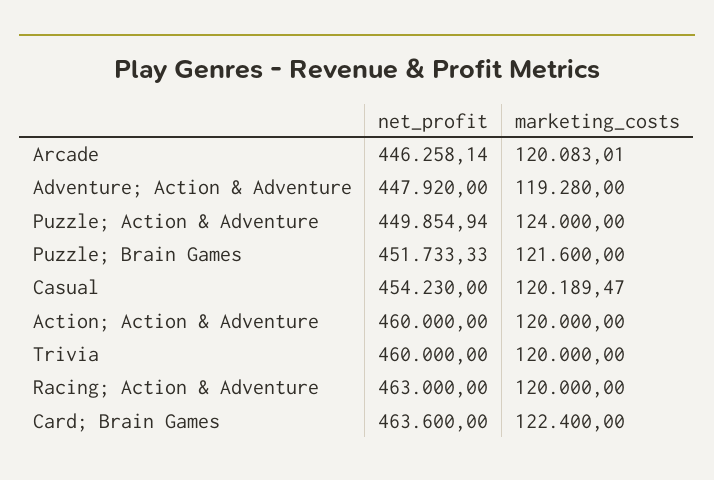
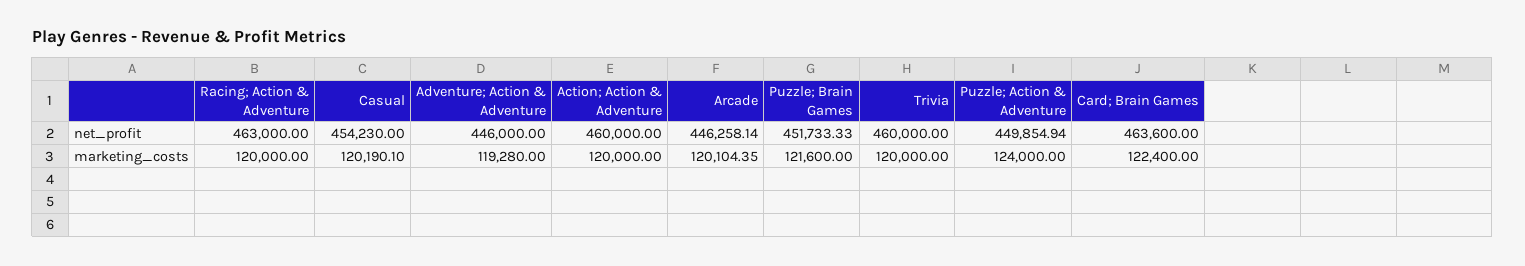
  {
    "net_profit": {
      "Arcade": 446258.14,
-     "Adventure; Action & Adventure": 447920,
+     "Adventure; Action & Adventure": 446000,
      "Puzzle; Action & Adventure": 449854.94,
      "Puzzle; Brain Games": 451733.33,
      "Casual": 454230,
      "Action; Action & Adventure": 460000,
      "Trivia": 460000,
      "Racing; Action & Adventure": 463000,
      "Card; Brain Games": 463600
    },
    "marketing_costs": {
-     "Arcade": 120083.01,
+     "Arcade": 120104.35,
      "Adventure; Action & Adventure": 119280,
      "Puzzle; Action & Adventure": 124000,
      "Puzzle; Brain Games": 121600,
-     "Casual": 120189.47,
+     "Casual": 120190.1,
      "Action; Action & Adventure": 120000,
      "Trivia": 120000,
      "Racing; Action & Adventure": 120000,
      "Card; Brain Games": 122400
    }
  }

